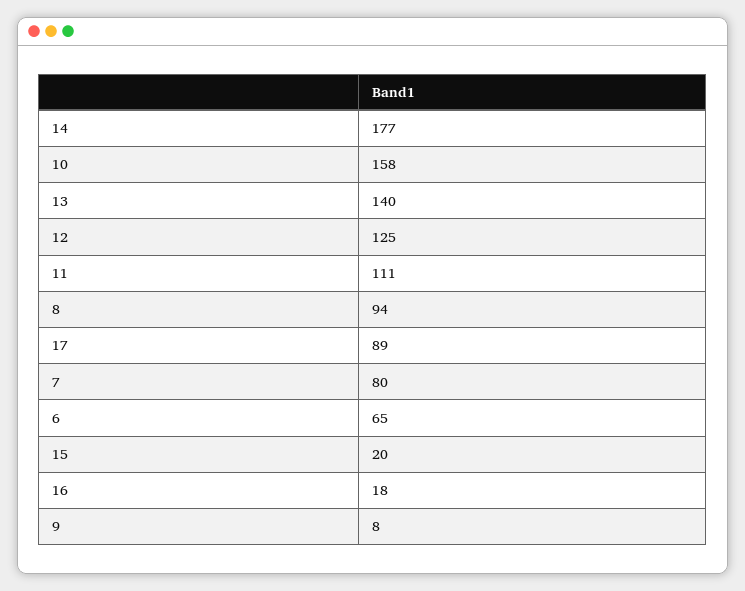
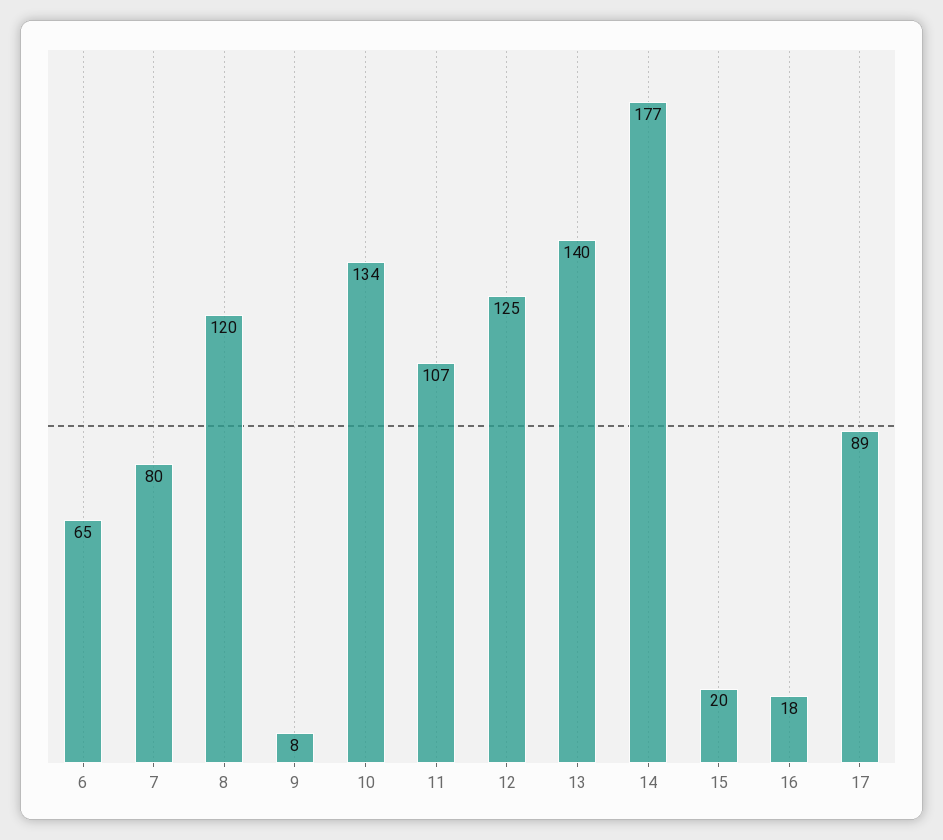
  {
    "14": 177,
-   "10": 158,
+   "10": 134,
    "13": 140,
    "12": 125,
-   "11": 111,
+   "11": 107,
-   "8": 94,
+   "8": 120,
    "17": 89,
    "7": 80,
    "6": 65,
    "15": 20,
    "16": 18,
    "9": 8
  }

